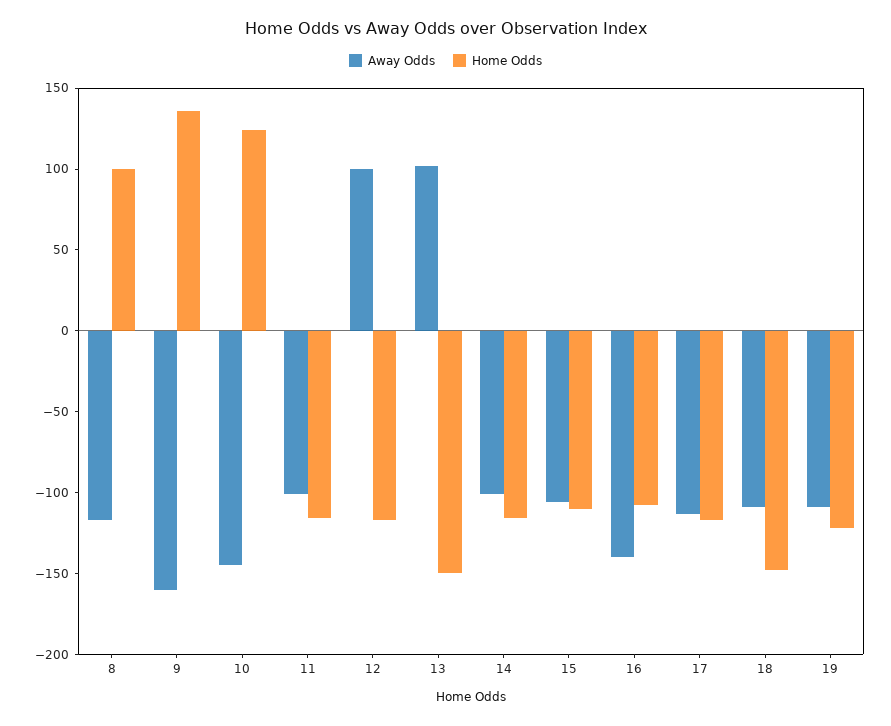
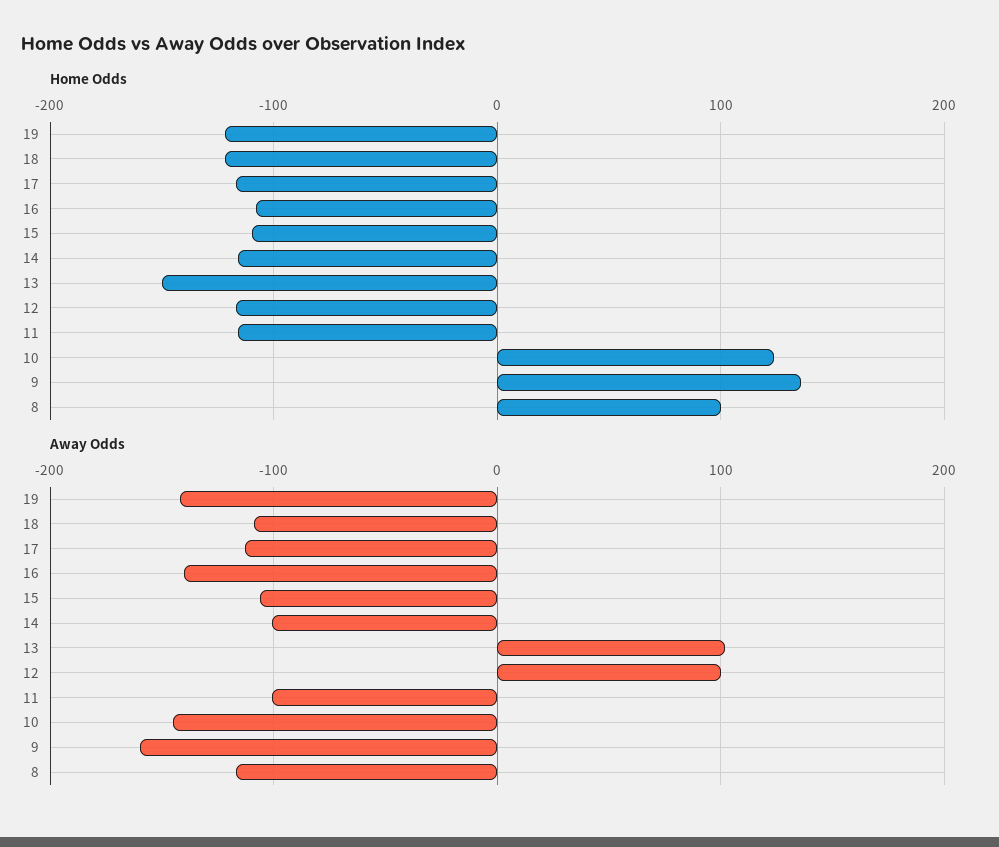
  {
    "Away Odds": {
      "8": -120,
      "9": -160,
      "10": -150,
      "11": -100,
      "12": 100,
      "13": 100,
      "14": -100,
      "15": -110,
      "16": -140,
      "17": -110,
      "18": -110,
-     "19": -110
+     "19": -140
    },
    "Home Odds": {
      "8": 100,
      "9": 140,
      "10": 120,
      "11": -120,
      "12": -120,
      "13": -150,
      "14": -120,
      "15": -110,
      "16": -110,
      "17": -120,
-     "18": -150,
+     "18": -120,
      "19": -120
    }
  }

